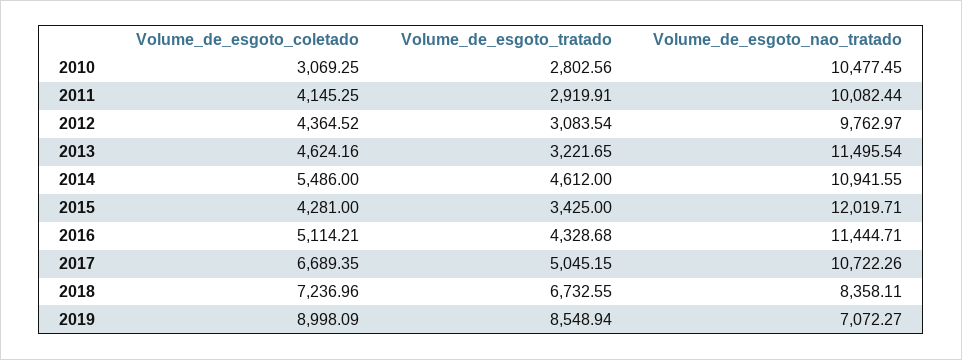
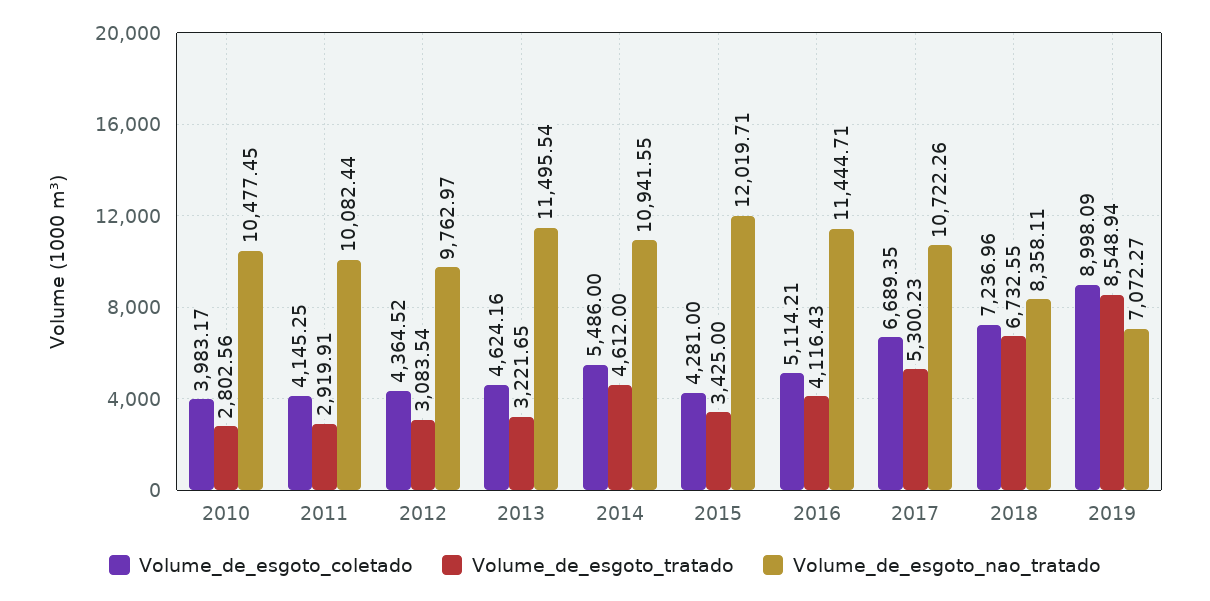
  {
    "Volume_de_esgoto_coletado": {
-     "2010": 3069.25,
+     "2010": 3983.17,
      "2011": 4145.25,
      "2012": 4364.52,
      "2013": 4624.16,
      "2014": 5486,
      "2015": 4281,
      "2016": 5114.21,
      "2017": 6689.35,
      "2018": 7236.96,
      "2019": 8998.09
    },
    "Volume_de_esgoto_tratado": {
      "2010": 2802.56,
      "2011": 2919.91,
      "2012": 3083.54,
      "2013": 3221.65,
      "2014": 4612,
      "2015": 3425,
-     "2016": 4328.68,
+     "2016": 4116.43,
-     "2017": 5045.15,
+     "2017": 5300.23,
      "2018": 6732.55,
      "2019": 8548.94
    },
    "Volume_de_esgoto_nao_tratado": {
      "2010": 10477.45,
      "2011": 10082.44,
      "2012": 9762.97,
      "2013": 11495.54,
      "2014": 10941.55,
      "2015": 12019.71,
      "2016": 11444.71,
      "2017": 10722.26,
      "2018": 8358.11,
      "2019": 7072.27
    }
  }

